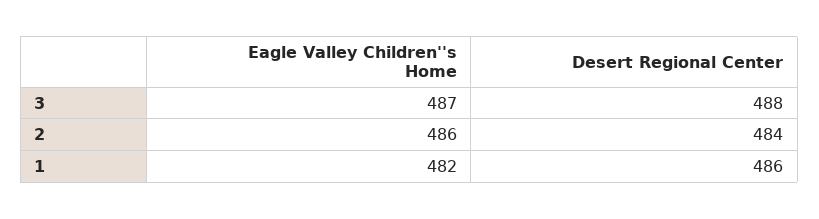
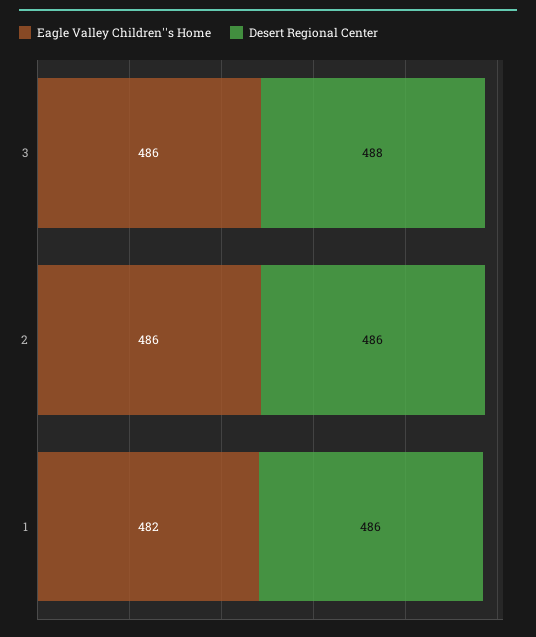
  {
    "Eagle Valley Children''s Home": {
-     "3": 487,
+     "3": 486,
      "2": 486,
      "1": 482
    },
    "Desert Regional Center": {
      "3": 488,
-     "2": 484,
+     "2": 486,
      "1": 486
    }
  }

